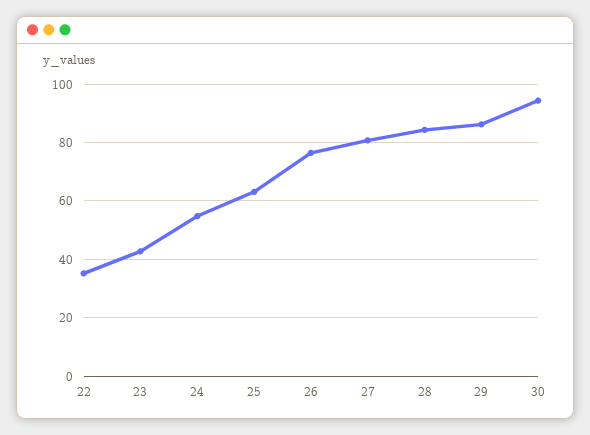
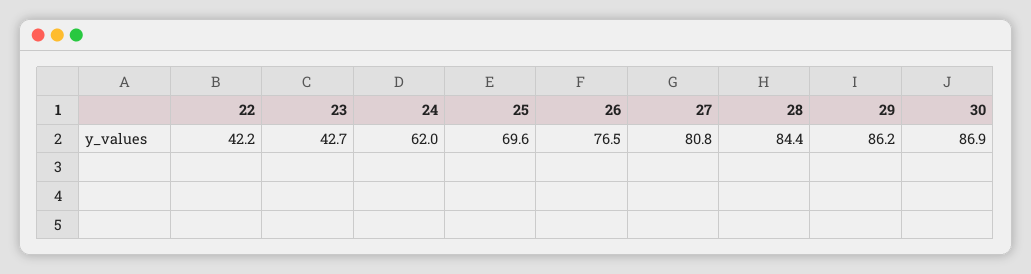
  {
-   "22": 35,
+   "22": 42.2,
    "23": 42.7,
-   "24": 55,
+   "24": 62,
-   "25": 62.5,
+   "25": 69.6,
    "26": 76.5,
    "27": 80.8,
    "28": 84.4,
    "29": 86.2,
-   "30": 95
+   "30": 86.9
  }

